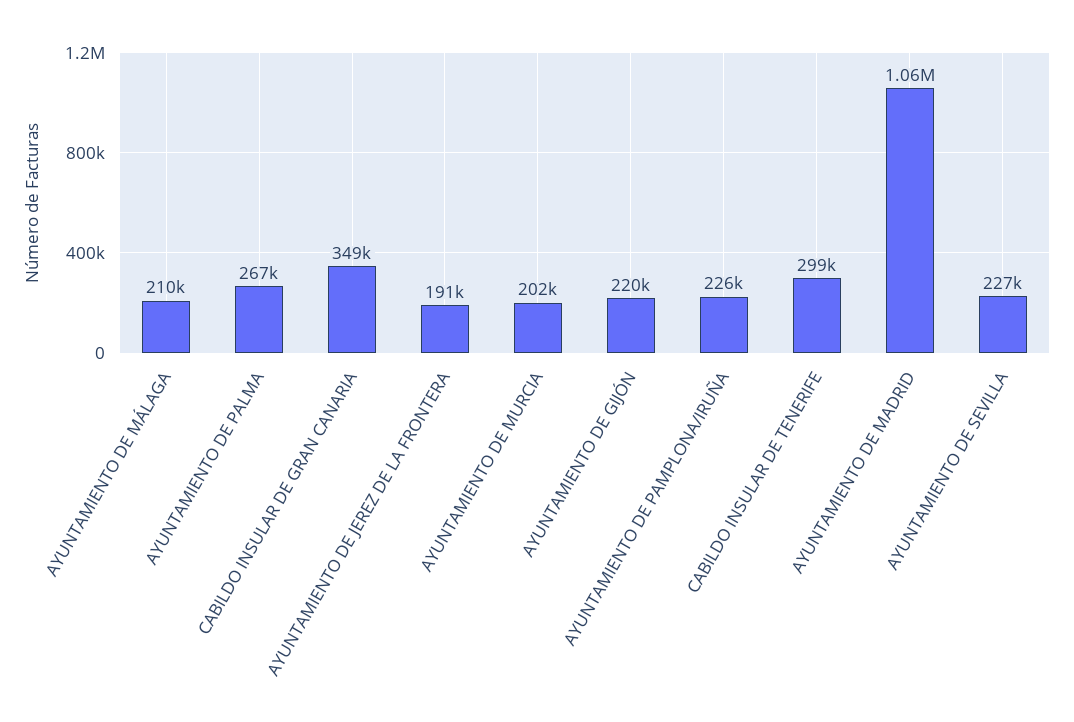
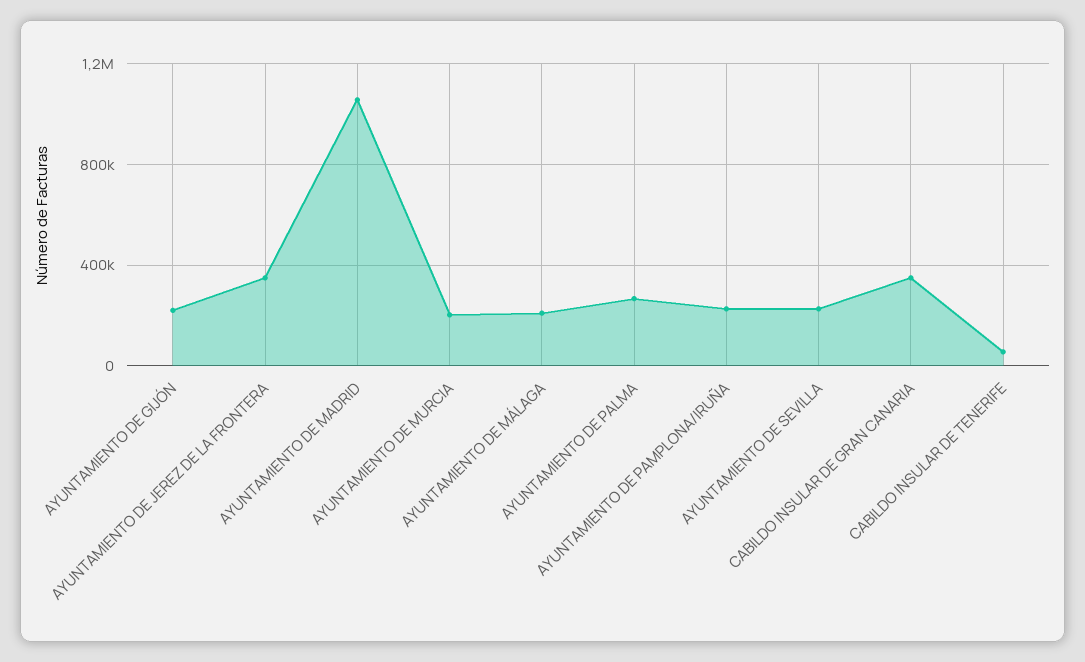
  {
    "AYUNTAMIENTO DE MÁLAGA": 210000,
    "AYUNTAMIENTO DE PALMA": 267000,
    "CABILDO INSULAR DE GRAN CANARIA": 349000,
-   "AYUNTAMIENTO DE JEREZ DE LA FRONTERA": 191000,
+   "AYUNTAMIENTO DE JEREZ DE LA FRONTERA": 350000,
    "AYUNTAMIENTO DE MURCIA": 202000,
    "AYUNTAMIENTO DE GIJÓN": 220000,
    "AYUNTAMIENTO DE PAMPLONA/IRUÑA": 226000,
-   "CABILDO INSULAR DE TENERIFE": 299000,
+   "CABILDO INSULAR DE TENERIFE": 50000,
    "AYUNTAMIENTO DE MADRID": 1060000,
    "AYUNTAMIENTO DE SEVILLA": 227000
  }

